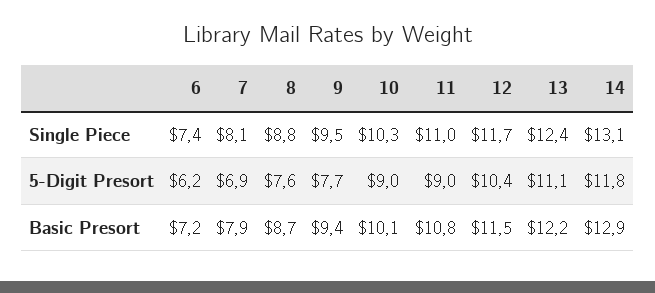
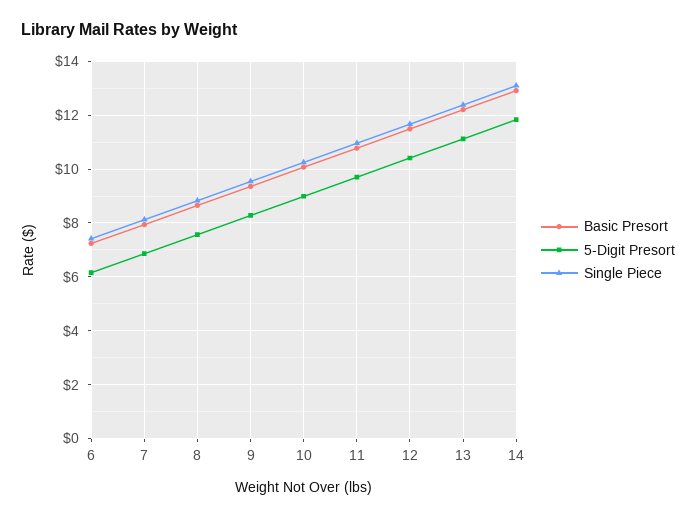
  {
    "Single Piece": {
      "6": 7.4,
      "7": 8.1,
      "8": 8.8,
      "9": 9.5,
      "10": 10.3,
      "11": 11,
      "12": 11.7,
      "13": 12.4,
      "14": 13.1
    },
    "5-Digit Presort": {
      "6": 6.2,
      "7": 6.9,
      "8": 7.6,
-     "9": 7.7,
+     "9": 8.25,
      "10": 9,
-     "11": 9,
+     "11": 9.75,
      "12": 10.4,
      "13": 11.1,
      "14": 11.8
    },
    "Basic Presort": {
      "6": 7.2,
      "7": 7.9,
      "8": 8.7,
      "9": 9.4,
      "10": 10.1,
      "11": 10.8,
      "12": 11.5,
      "13": 12.2,
      "14": 12.9
    }
  }

